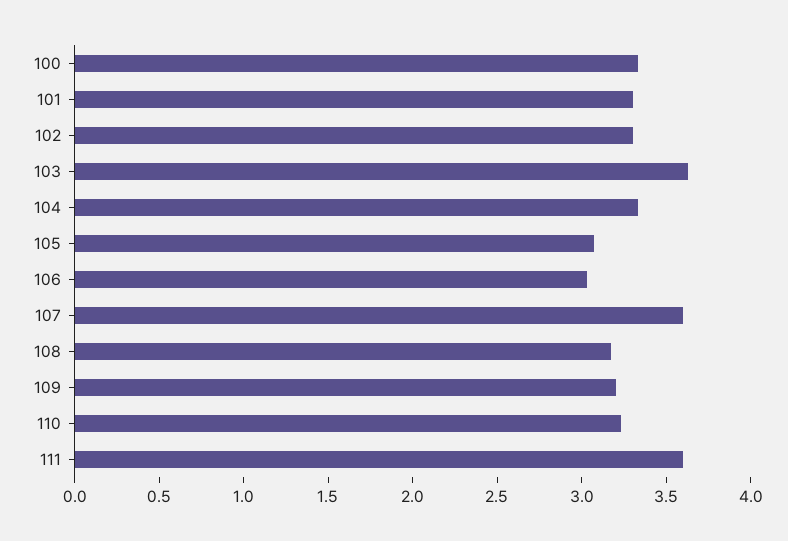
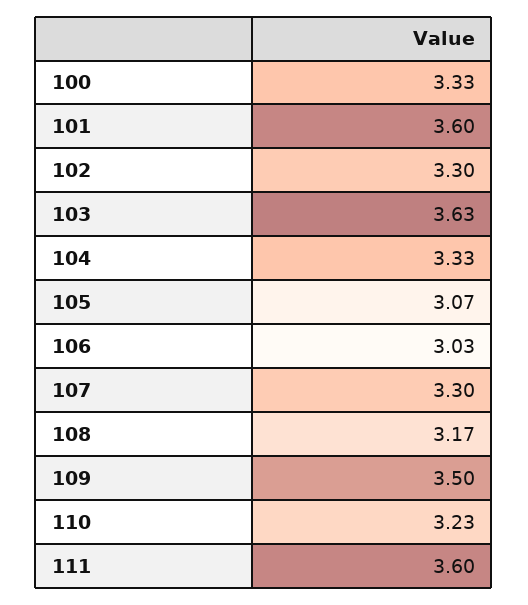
  {
    "100": 3.33,
-   "101": 3.3,
+   "101": 3.6,
    "102": 3.3,
    "103": 3.63,
    "104": 3.33,
    "105": 3.07,
    "106": 3.03,
-   "107": 3.6,
+   "107": 3.3,
    "108": 3.17,
-   "109": 3.2,
+   "109": 3.5,
    "110": 3.23,
    "111": 3.6
  }

